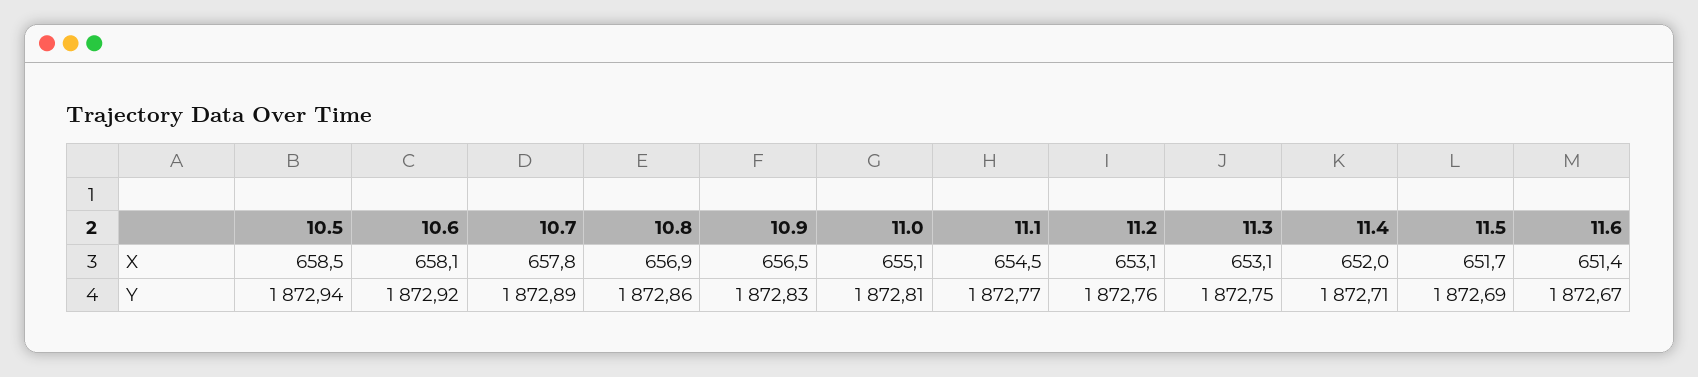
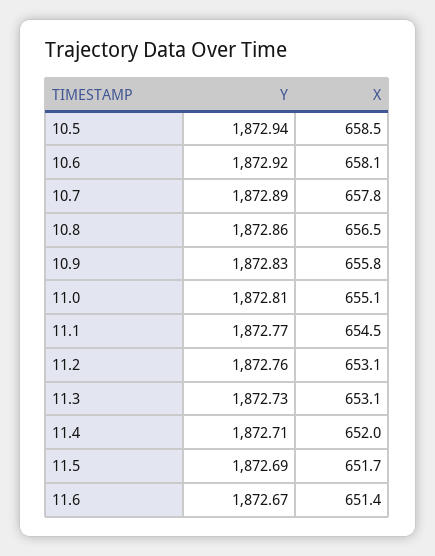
  {
    "10.5": {
      "X": 658.5,
      "Y": 1872.94
    },
    "10.6": {
      "X": 658.1,
      "Y": 1872.92
    },
    "10.7": {
      "X": 657.8,
      "Y": 1872.89
    },
    "10.8": {
-     "X": 656.9,
+     "X": 656.5,
      "Y": 1872.86
    },
    "10.9": {
-     "X": 656.5,
+     "X": 655.8,
      "Y": 1872.83
    },
    "11.0": {
      "X": 655.1,
      "Y": 1872.81
    },
    "11.1": {
      "X": 654.5,
      "Y": 1872.77
    },
    "11.2": {
      "X": 653.1,
      "Y": 1872.76
    },
    "11.3": {
      "X": 653.1,
-     "Y": 1872.75
+     "Y": 1872.73
    },
    "11.4": {
      "X": 652,
      "Y": 1872.71
    },
    "11.5": {
      "X": 651.7,
      "Y": 1872.69
    },
    "11.6": {
      "X": 651.4,
      "Y": 1872.67
    }
  }

